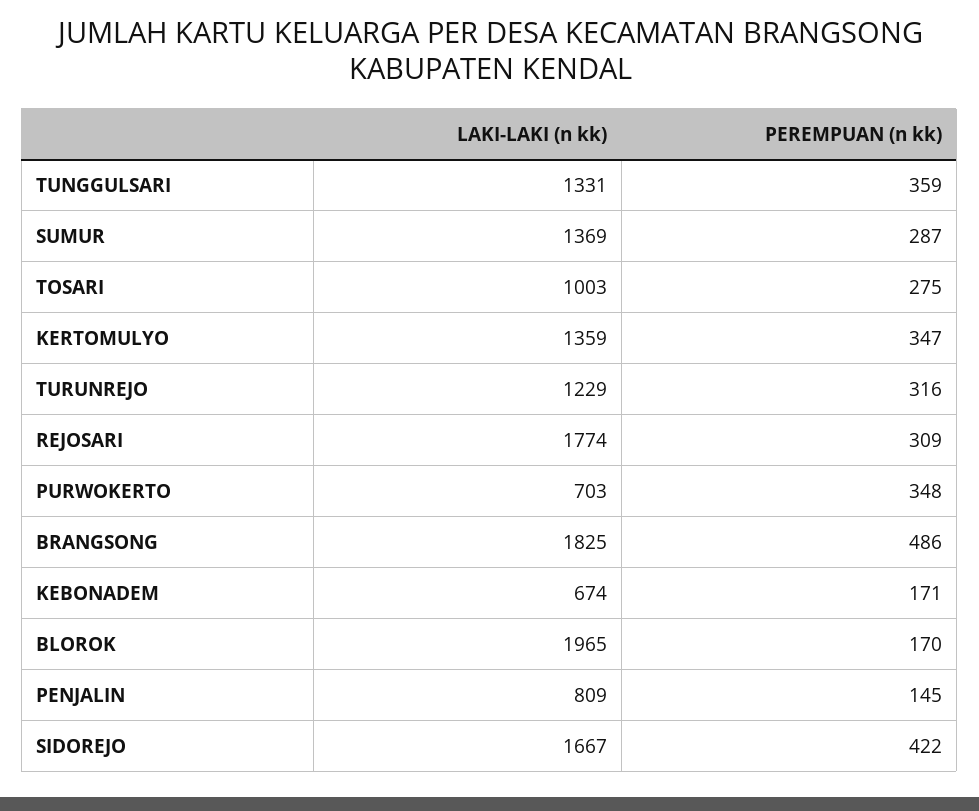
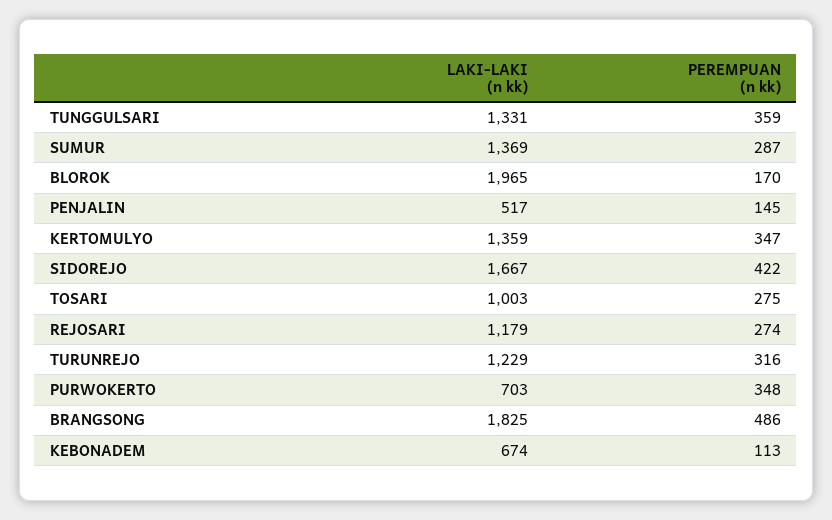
  {
    "LAKI-LAKI (n kk)": {
      "TUNGGULSARI": 1331,
      "SUMUR": 1369,
      "TOSARI": 1003,
      "KERTOMULYO": 1359,
      "TURUNREJO": 1229,
-     "REJOSARI": 1774,
+     "REJOSARI": 1179,
      "PURWOKERTO": 703,
      "BRANGSONG": 1825,
      "KEBONADEM": 674,
      "BLOROK": 1965,
-     "PENJALIN": 809,
+     "PENJALIN": 517,
      "SIDOREJO": 1667
    },
    "PEREMPUAN (n kk)": {
      "TUNGGULSARI": 359,
      "SUMUR": 287,
      "TOSARI": 275,
      "KERTOMULYO": 347,
      "TURUNREJO": 316,
-     "REJOSARI": 309,
+     "REJOSARI": 274,
      "PURWOKERTO": 348,
      "BRANGSONG": 486,
-     "KEBONADEM": 171,
+     "KEBONADEM": 113,
      "BLOROK": 170,
      "PENJALIN": 145,
      "SIDOREJO": 422
    }
  }

